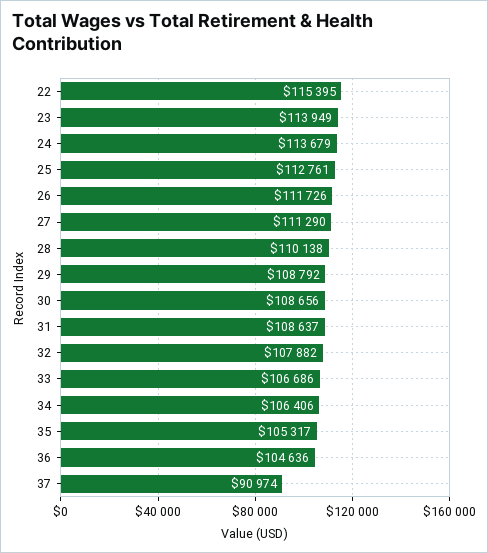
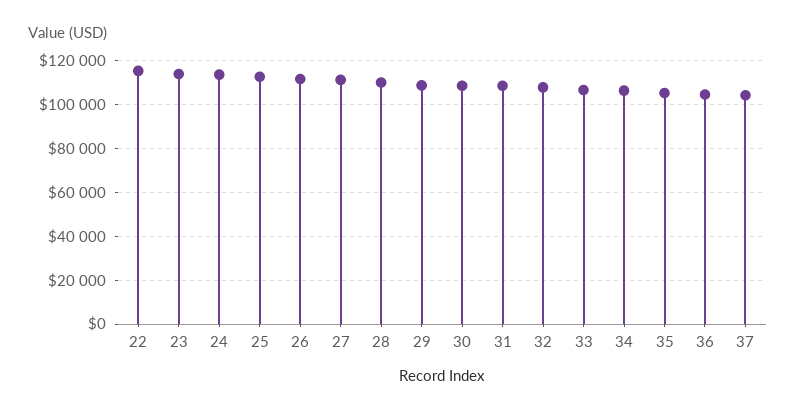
  {
    "22": 115395,
    "23": 113949,
    "24": 113679,
    "25": 112761,
    "26": 111726,
    "27": 111290,
    "28": 110138,
    "29": 108792,
    "30": 108656,
    "31": 108637,
    "32": 107882,
    "33": 106686,
    "34": 106406,
    "35": 105317,
    "36": 104636,
-   "37": 90974
+   "37": 105000
  }

